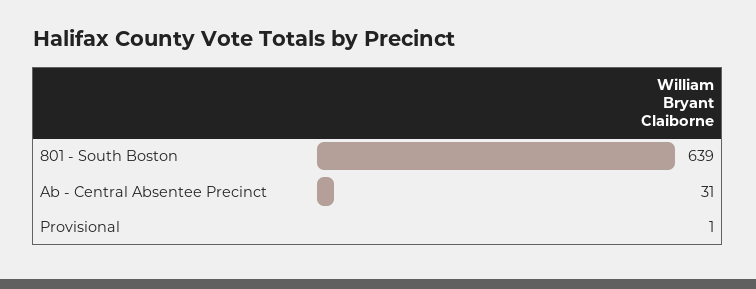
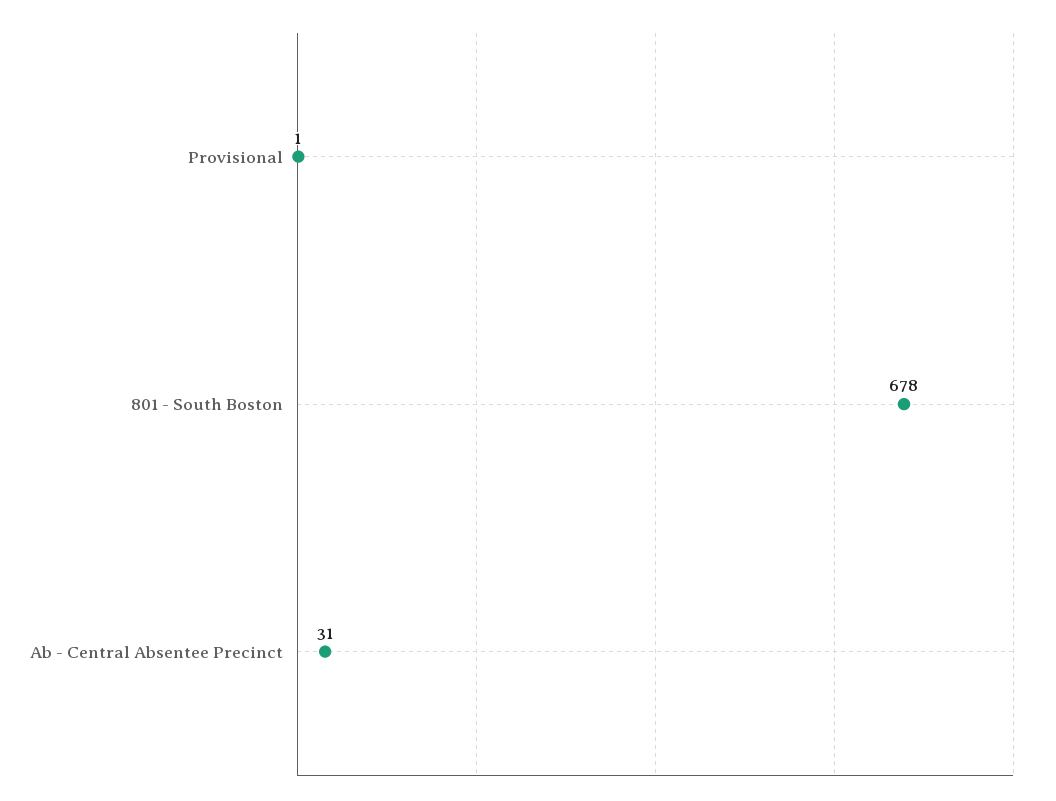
  {
-   "801 - South Boston": 639,
+   "801 - South Boston": 678,
    "Ab - Central Absentee Precinct": 31,
    "Provisional": 1
  }

